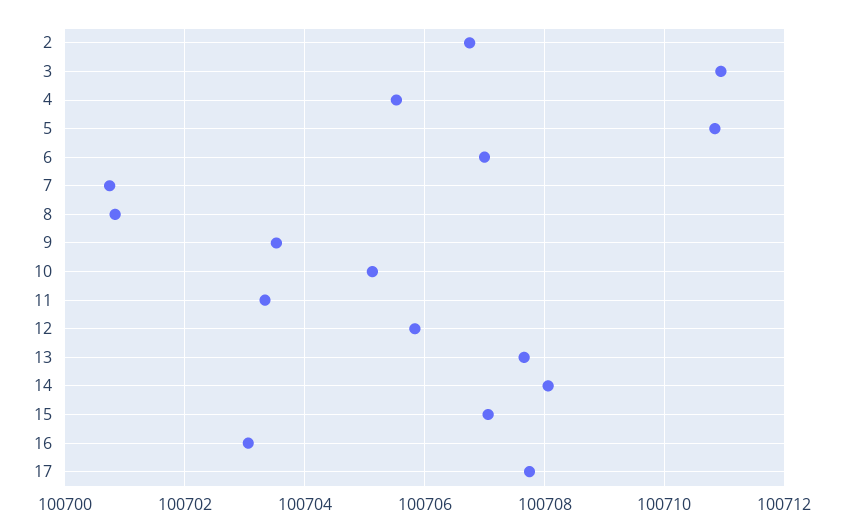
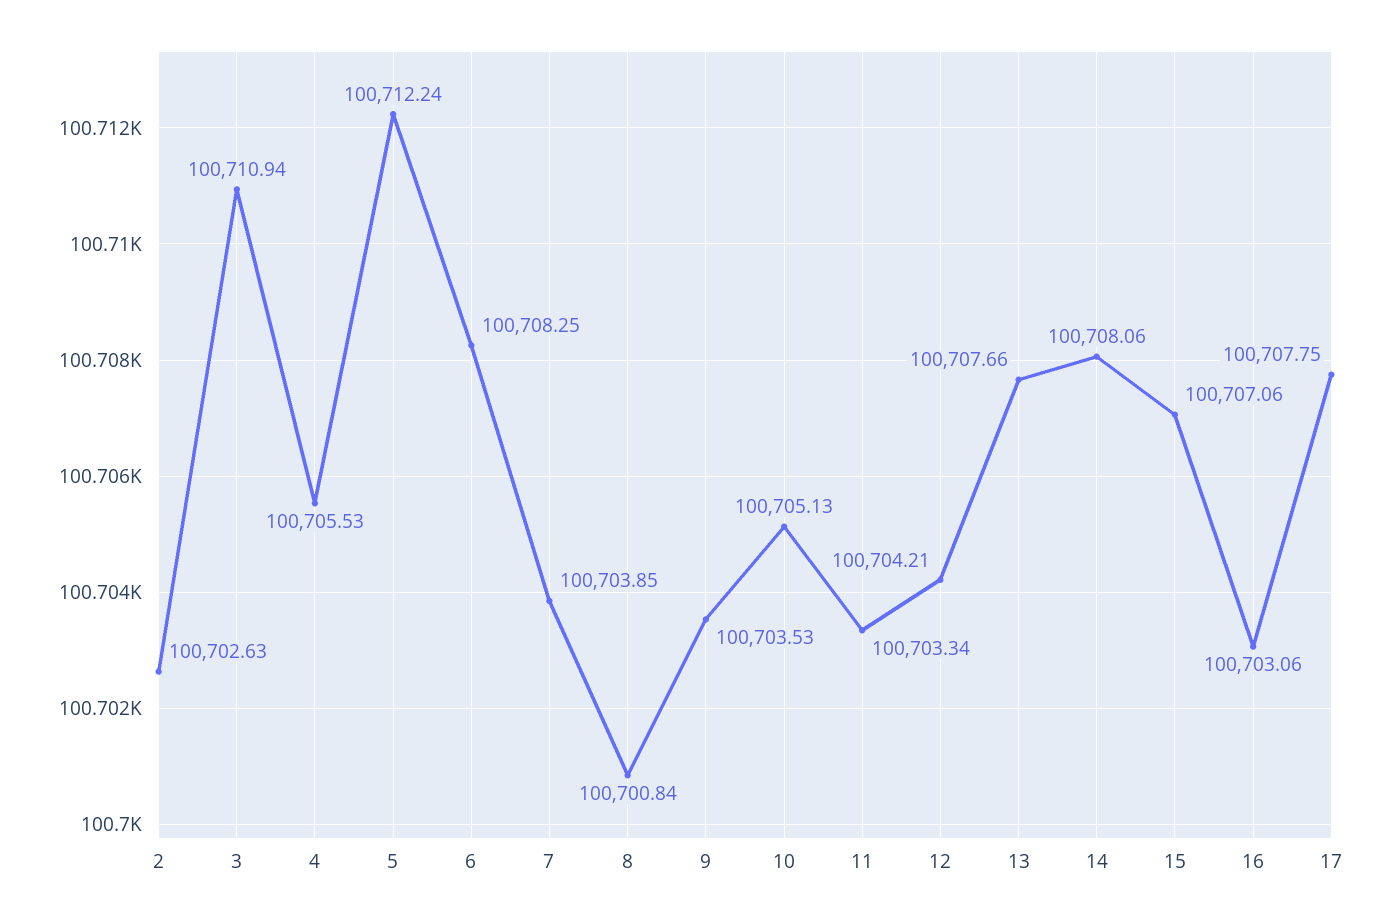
  {
-   "2": 100706.8,
+   "2": 100702.63,
    "3": 100710.94,
    "4": 100705.53,
-   "5": 100710.8,
+   "5": 100712.24,
-   "6": 100707,
+   "6": 100708.25,
-   "7": 100700.8,
+   "7": 100703.85,
    "8": 100700.84,
    "9": 100703.53,
    "10": 100705.13,
    "11": 100703.34,
-   "12": 100705.8,
+   "12": 100704.21,
    "13": 100707.66,
    "14": 100708.06,
    "15": 100707.06,
    "16": 100703.06,
    "17": 100707.75
  }

